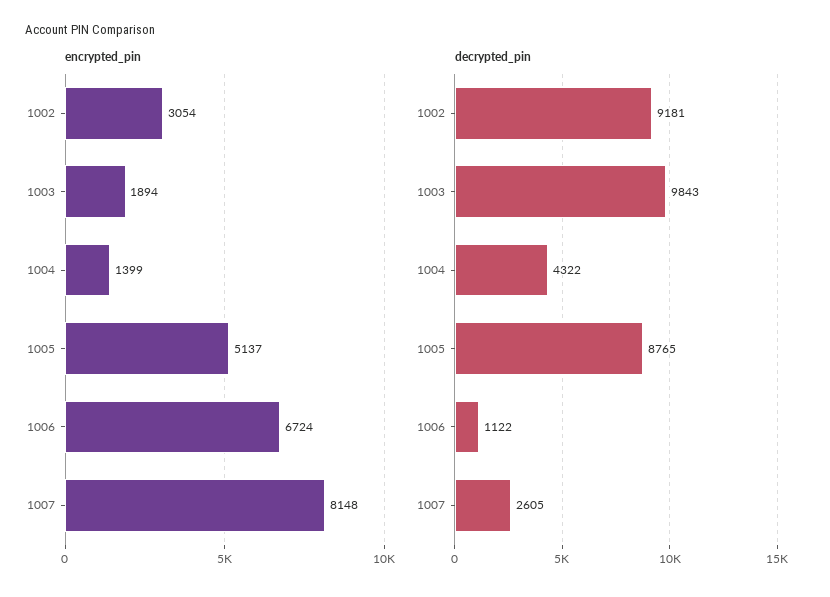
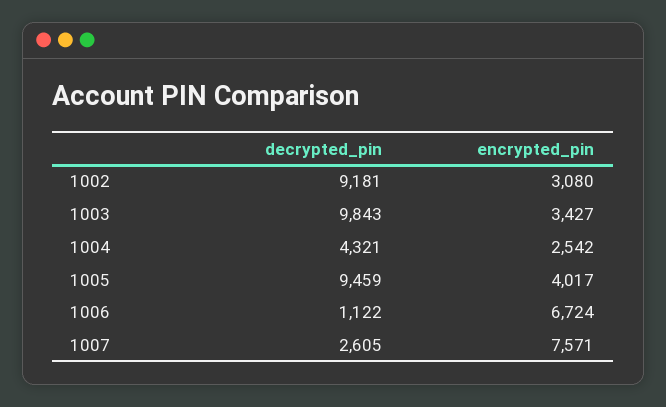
  {
    "encrypted_pin": {
-     "1002": 3054,
+     "1002": 3080,
-     "1003": 1894,
+     "1003": 3427,
-     "1004": 1399,
+     "1004": 2542,
-     "1005": 5137,
+     "1005": 4017,
      "1006": 6724,
-     "1007": 8148
+     "1007": 7571
    },
    "decrypted_pin": {
      "1002": 9181,
      "1003": 9843,
-     "1004": 4322,
+     "1004": 4321,
-     "1005": 8765,
+     "1005": 9459,
      "1006": 1122,
      "1007": 2605
    }
  }

